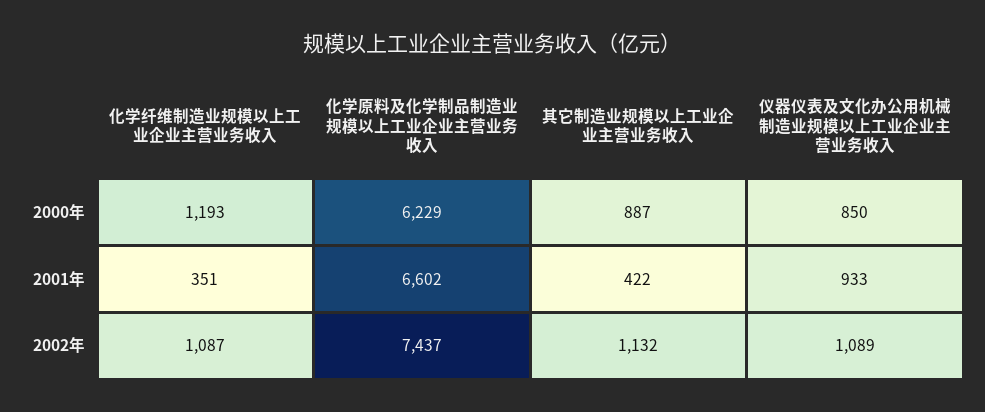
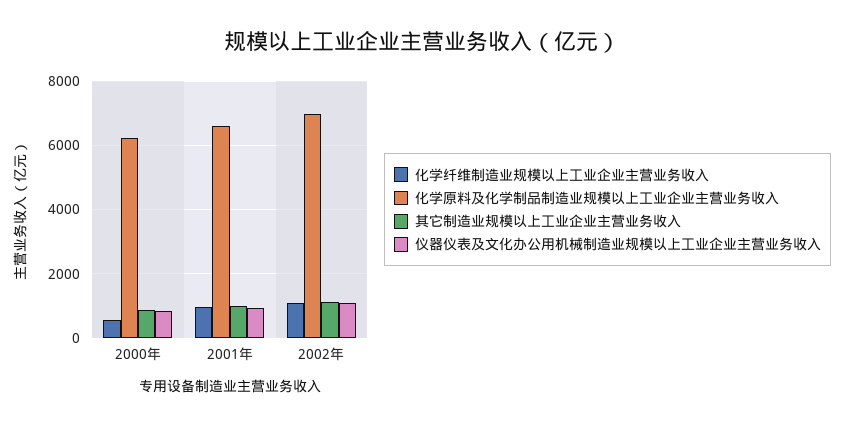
  {
    "化学纤维制造业规模以上工业企业主营业务收入": {
-     "2000年": 1193,
+     "2000年": 600,
-     "2001年": 351,
+     "2001年": 1000,
      "2002年": 1087
    },
    "化学原料及化学制品制造业规模以上工业企业主营业务收入": {
      "2000年": 6229,
      "2001年": 6602,
-     "2002年": 7437
+     "2002年": 7000
    },
    "其它制造业规模以上工业企业主营业务收入": {
      "2000年": 887,
-     "2001年": 422,
+     "2001年": 1000,
      "2002年": 1132
    },
    "仪器仪表及文化办公用机械制造业规模以上工业企业主营业务收入": {
      "2000年": 850,
      "2001年": 933,
      "2002年": 1089
    }
  }

